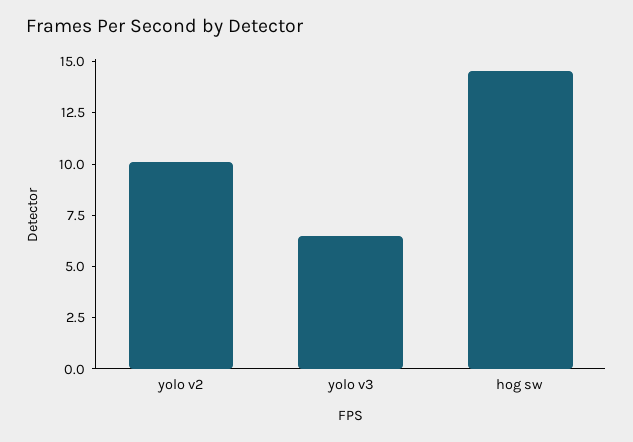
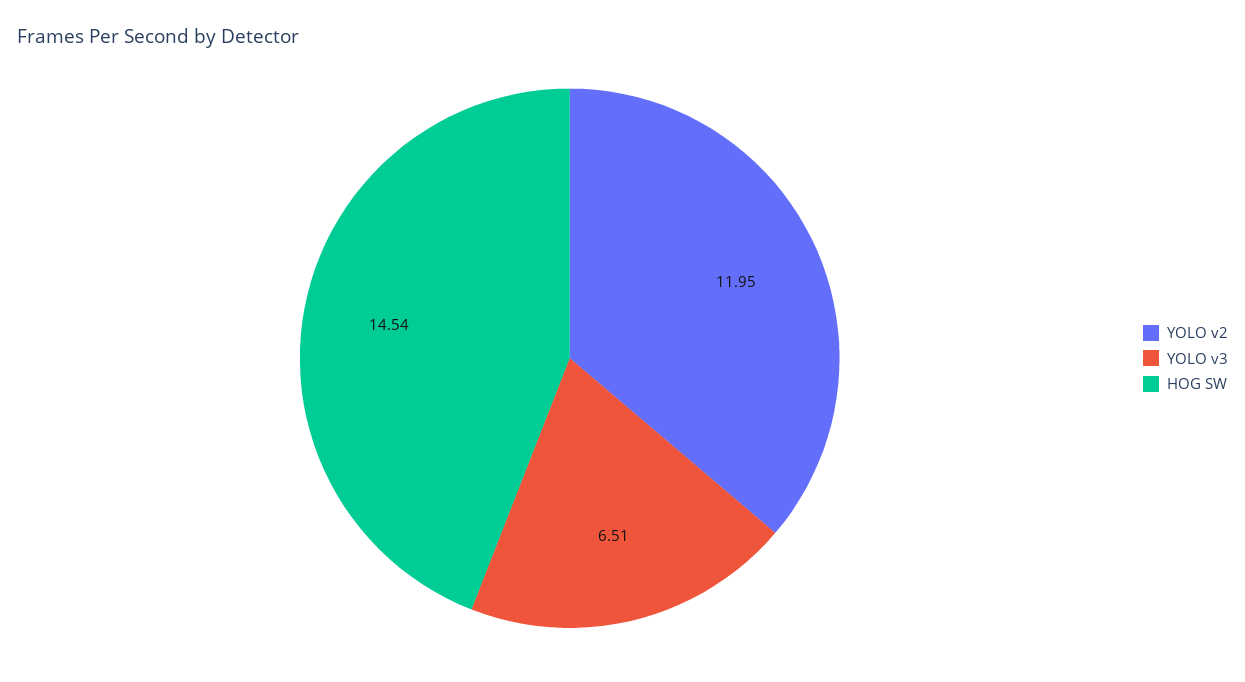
  {
-   "yolo v2": 10,
+   "yolo v2": 11.95,
    "yolo v3": 6.51,
    "hog sw": 14.54
  }

